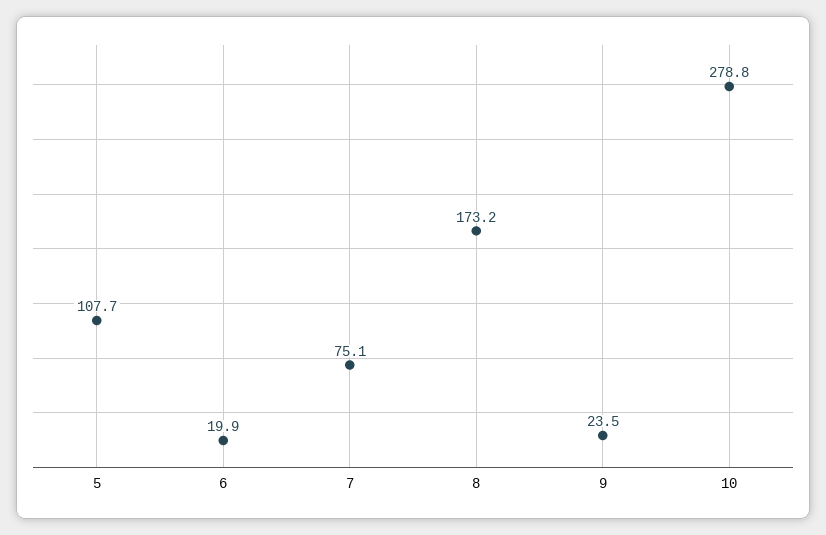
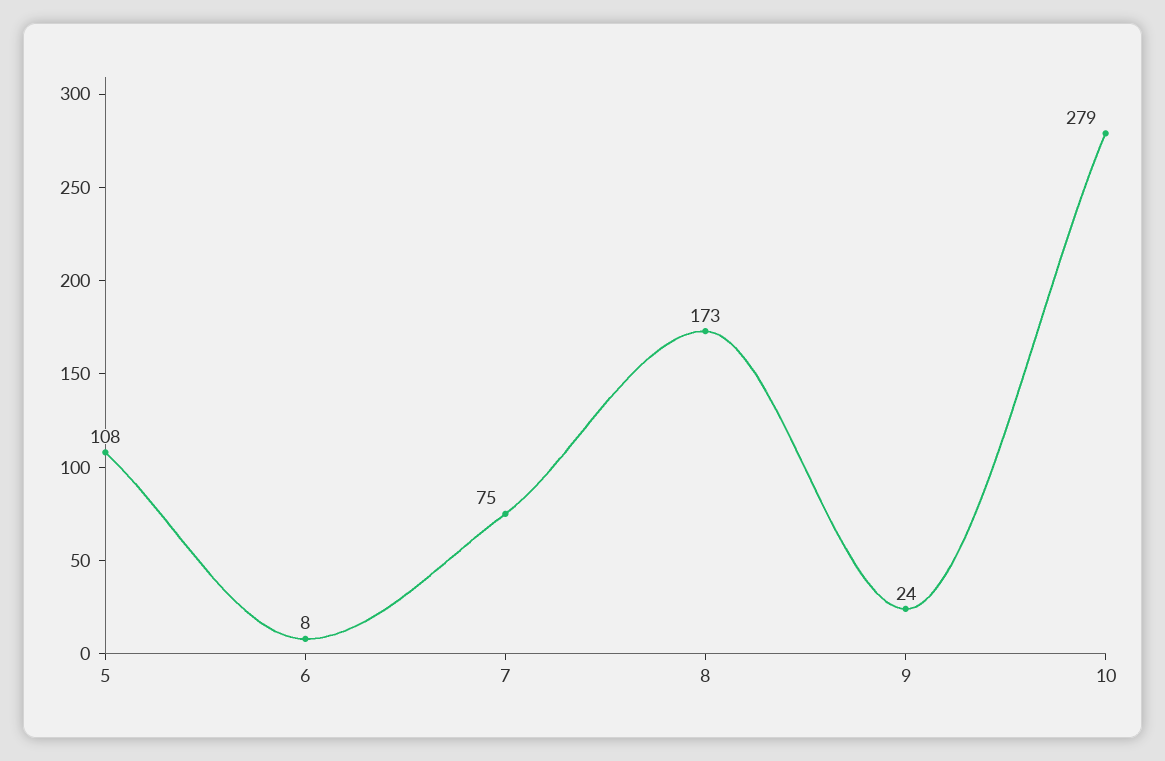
  {
    "5": 107.7,
-   "6": 19.9,
+   "6": 8,
    "7": 75.1,
    "8": 173.2,
    "9": 23.5,
    "10": 278.8
  }

